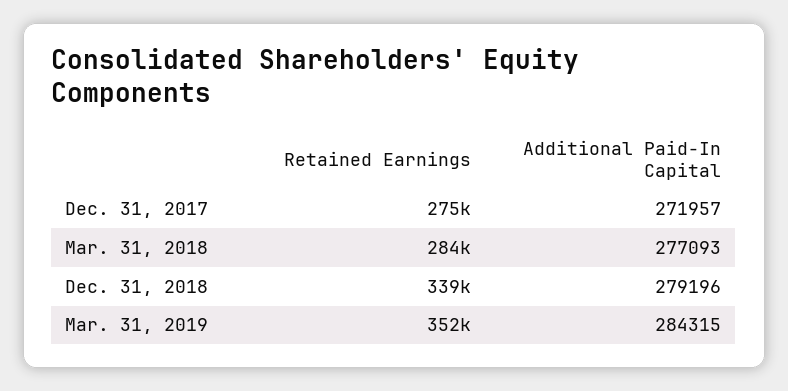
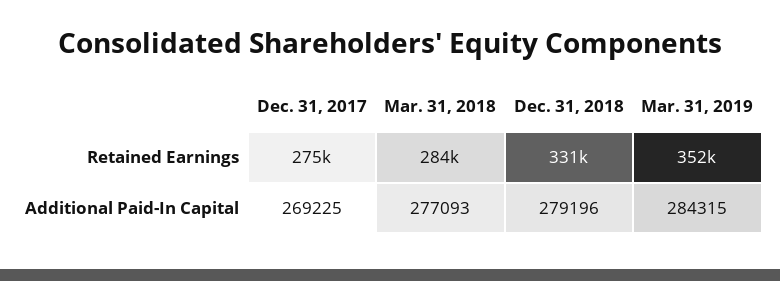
  {
    "Retained Earnings": {
      "Dec. 31, 2017": 275000,
      "Mar. 31, 2018": 284000,
-     "Dec. 31, 2018": 339000,
+     "Dec. 31, 2018": 331000,
      "Mar. 31, 2019": 352000
    },
    "Additional Paid-In Capital": {
-     "Dec. 31, 2017": 271957,
+     "Dec. 31, 2017": 269225,
      "Mar. 31, 2018": 277093,
      "Dec. 31, 2018": 279196,
      "Mar. 31, 2019": 284315
    }
  }

